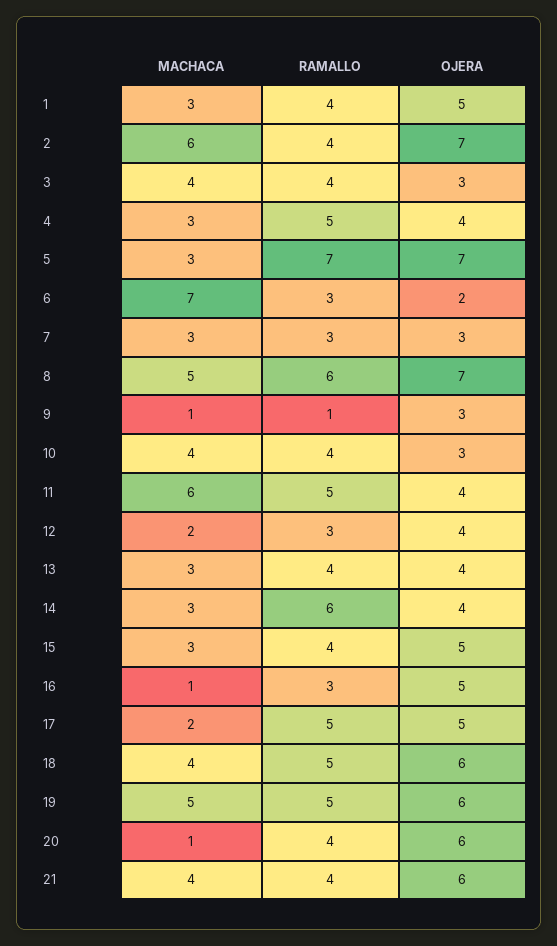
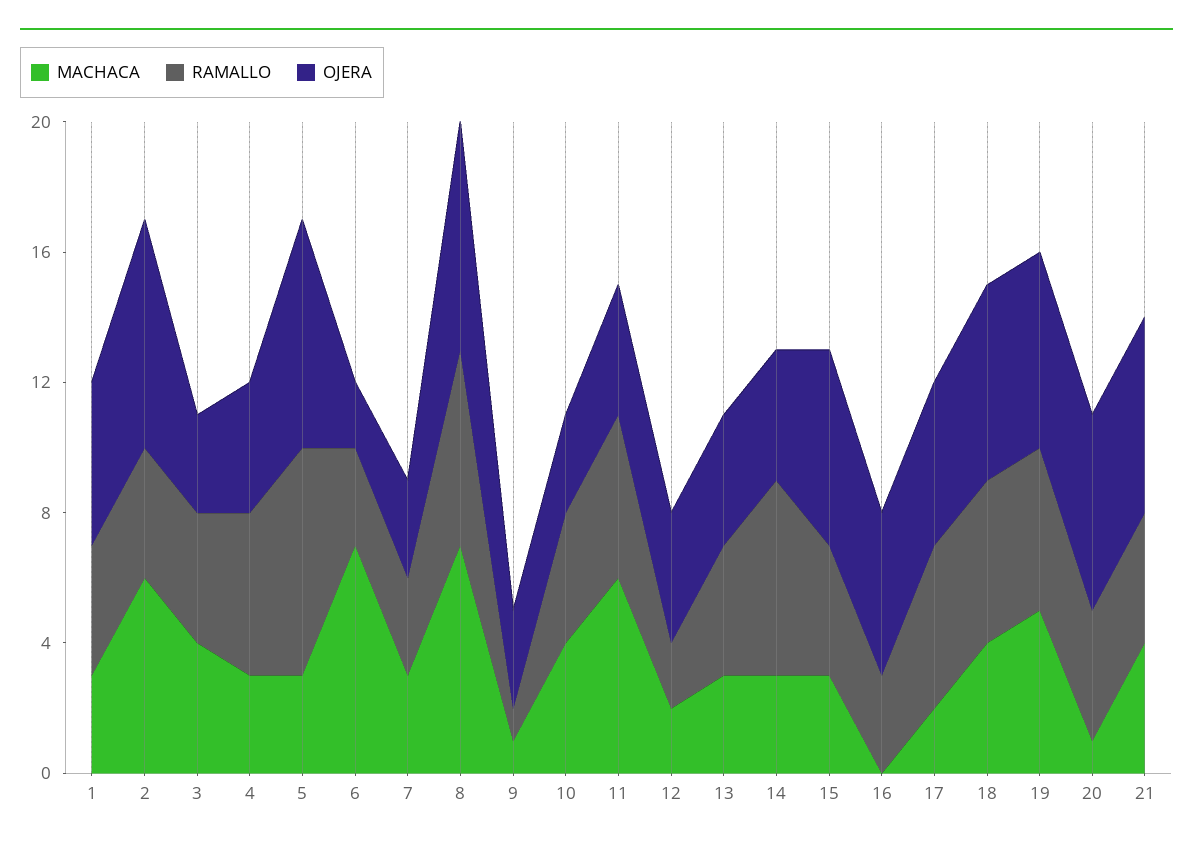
  {
    "MACHACA": {
      "1": 3,
      "2": 6,
      "3": 4,
      "4": 3,
      "5": 3,
      "6": 7,
      "7": 3,
-     "8": 5,
+     "8": 7,
      "9": 1,
      "10": 4,
      "11": 6,
      "12": 2,
      "13": 3,
      "14": 3,
      "15": 3,
-     "16": 1,
+     "16": 0,
      "17": 2,
      "18": 4,
      "19": 5,
      "20": 1,
      "21": 4
    },
    "RAMALLO": {
      "1": 4,
      "2": 4,
      "3": 4,
      "4": 5,
      "5": 7,
      "6": 3,
      "7": 3,
      "8": 6,
      "9": 1,
      "10": 4,
      "11": 5,
-     "12": 3,
+     "12": 2,
      "13": 4,
      "14": 6,
      "15": 4,
      "16": 3,
      "17": 5,
      "18": 5,
      "19": 5,
      "20": 4,
      "21": 4
    },
    "OJERA": {
      "1": 5,
      "2": 7,
      "3": 3,
      "4": 4,
      "5": 7,
      "6": 2,
      "7": 3,
      "8": 7,
      "9": 3,
      "10": 3,
      "11": 4,
      "12": 4,
      "13": 4,
      "14": 4,
-     "15": 5,
+     "15": 6,
      "16": 5,
      "17": 5,
      "18": 6,
      "19": 6,
      "20": 6,
      "21": 6
    }
  }

